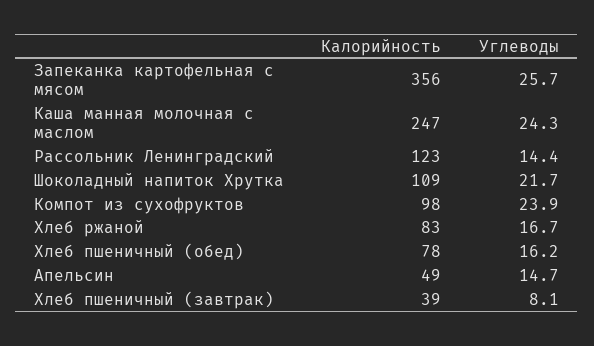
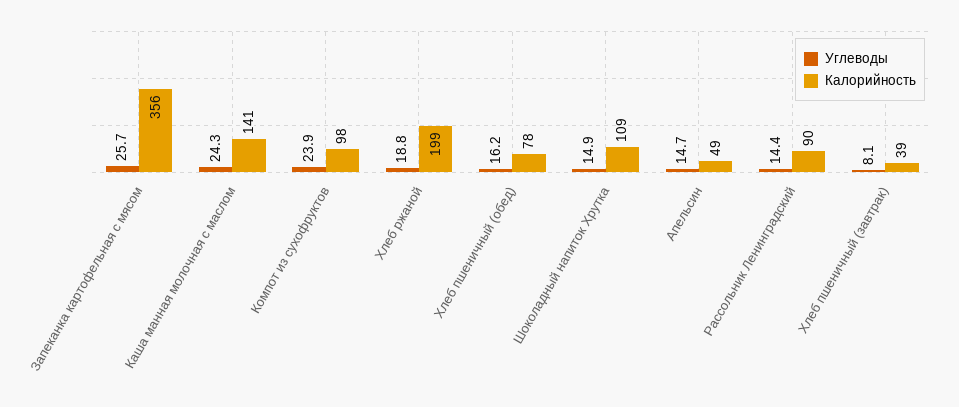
  {
    "Калорийность": {
      "Запеканка картофельная с мясом": 356,
-     "Каша манная молочная с маслом": 247,
+     "Каша манная молочная с маслом": 141,
-     "Рассольник Ленинградский": 123,
+     "Рассольник Ленинградский": 90,
      "Шоколадный напиток Хрутка": 109,
      "Компот из сухофруктов": 98,
-     "Хлеб ржаной": 83,
+     "Хлеб ржаной": 199,
      "Хлеб пшеничный (обед)": 78,
      "Апельсин": 49,
      "Хлеб пшеничный (завтрак)": 39
    },
    "Углеводы": {
      "Запеканка картофельная с мясом": 25.7,
      "Каша манная молочная с маслом": 24.3,
      "Рассольник Ленинградский": 14.4,
-     "Шоколадный напиток Хрутка": 21.7,
+     "Шоколадный напиток Хрутка": 14.9,
      "Компот из сухофруктов": 23.9,
-     "Хлеб ржаной": 16.7,
+     "Хлеб ржаной": 18.8,
      "Хлеб пшеничный (обед)": 16.2,
      "Апельсин": 14.7,
      "Хлеб пшеничный (завтрак)": 8.1
    }
  }

